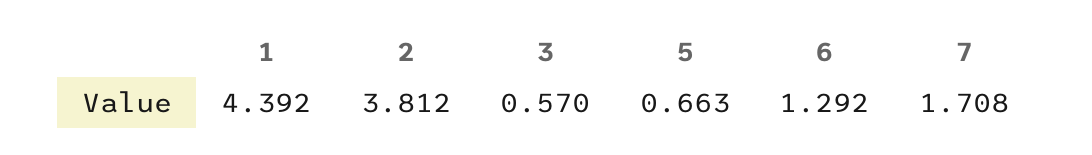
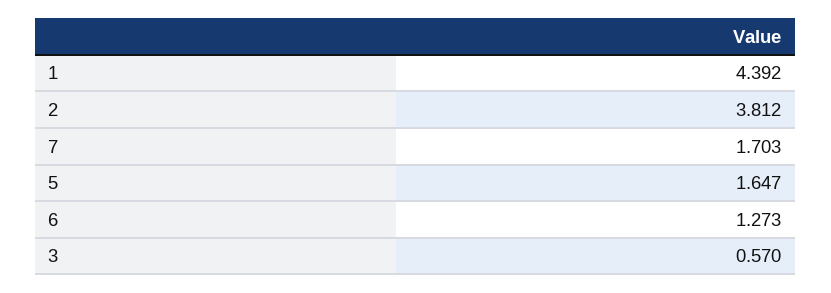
  {
    "1": 4.392,
    "2": 3.812,
    "3": 0.57,
-   "5": 0.663,
+   "5": 1.647,
-   "6": 1.292,
+   "6": 1.273,
-   "7": 1.708
+   "7": 1.703
  }

